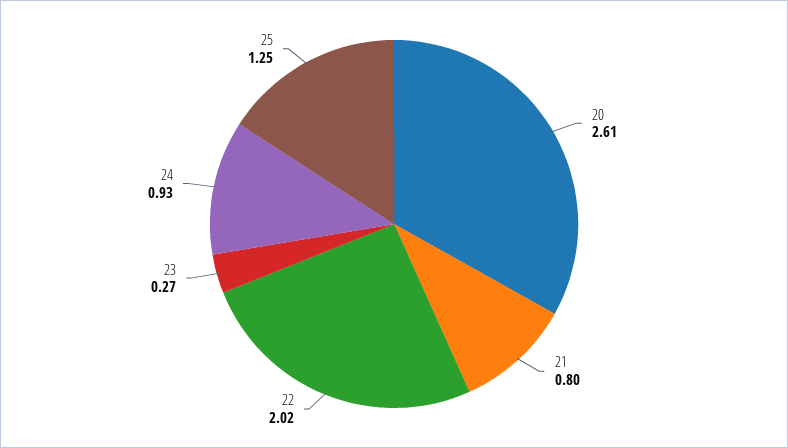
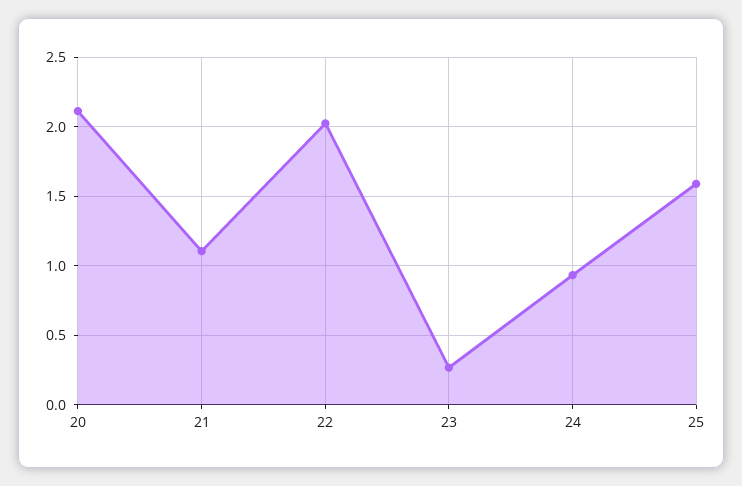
  {
-   "20": 2.61,
+   "20": 2.1,
-   "21": 0.8,
+   "21": 1.1,
    "22": 2.02,
    "23": 0.27,
    "24": 0.93,
-   "25": 1.25
+   "25": 1.6
  }

